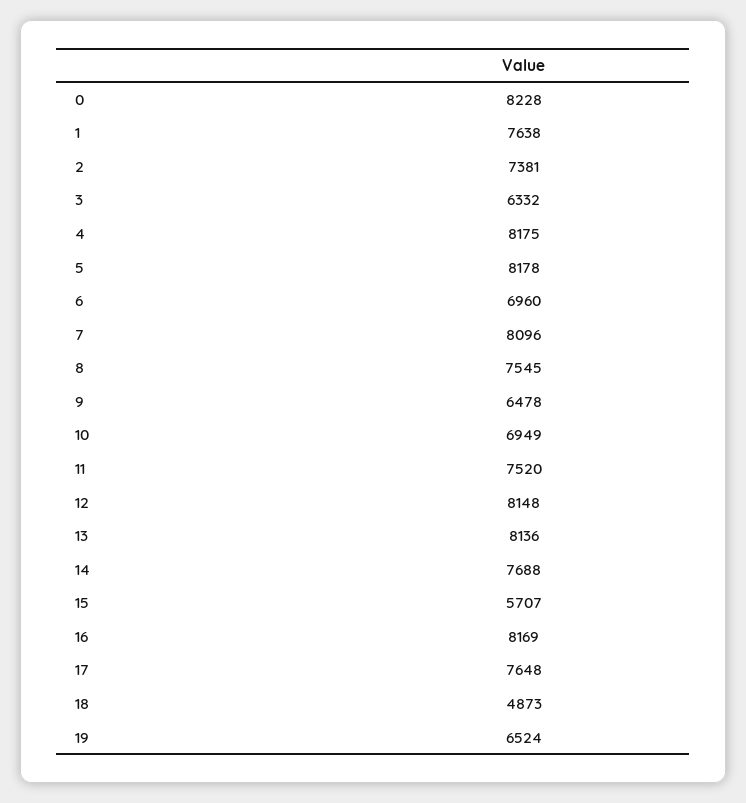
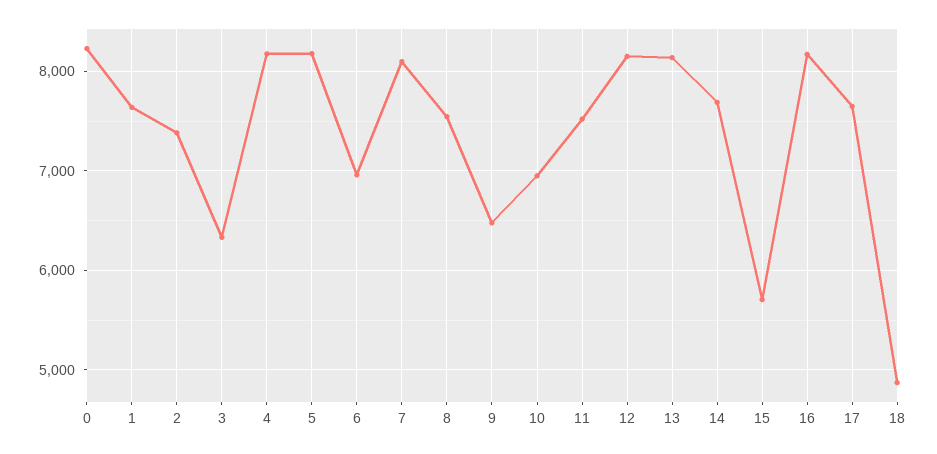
  {
    "0": 8228,
    "1": 7638,
    "2": 7381,
    "3": 6332,
    "4": 8175,
    "5": 8178,
    "6": 6960,
    "7": 8096,
    "8": 7545,
    "9": 6478,
    "10": 6949,
    "11": 7520,
    "12": 8148,
    "13": 8136,
    "14": 7688,
    "15": 5707,
    "16": 8169,
    "17": 7648,
-   "18": 4873,
+   "18": 4873
-   "19": 6524
  }

